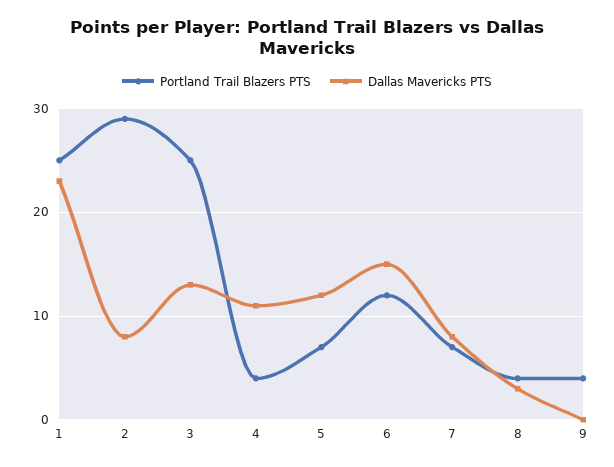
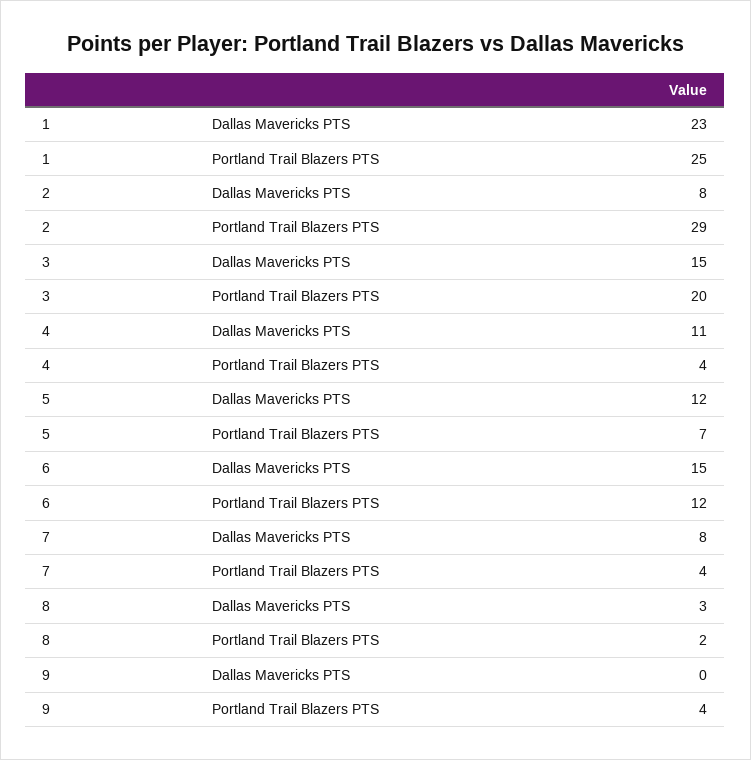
  {
    "Portland Trail Blazers PTS": {
      "1": 25,
      "2": 29,
-     "3": 25,
+     "3": 20,
      "4": 4,
      "5": 7,
      "6": 12,
-     "7": 7,
+     "7": 4,
-     "8": 4,
+     "8": 2,
      "9": 4
    },
    "Dallas Mavericks PTS": {
      "1": 23,
      "2": 8,
-     "3": 13,
+     "3": 15,
      "4": 11,
      "5": 12,
      "6": 15,
      "7": 8,
      "8": 3,
      "9": 0
    }
  }

